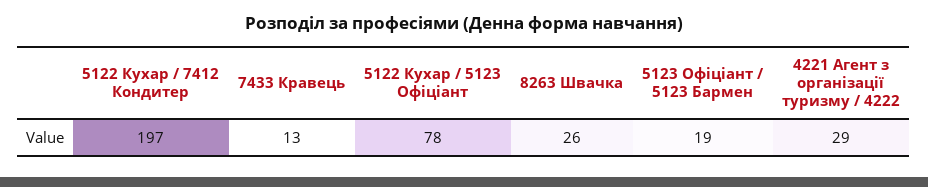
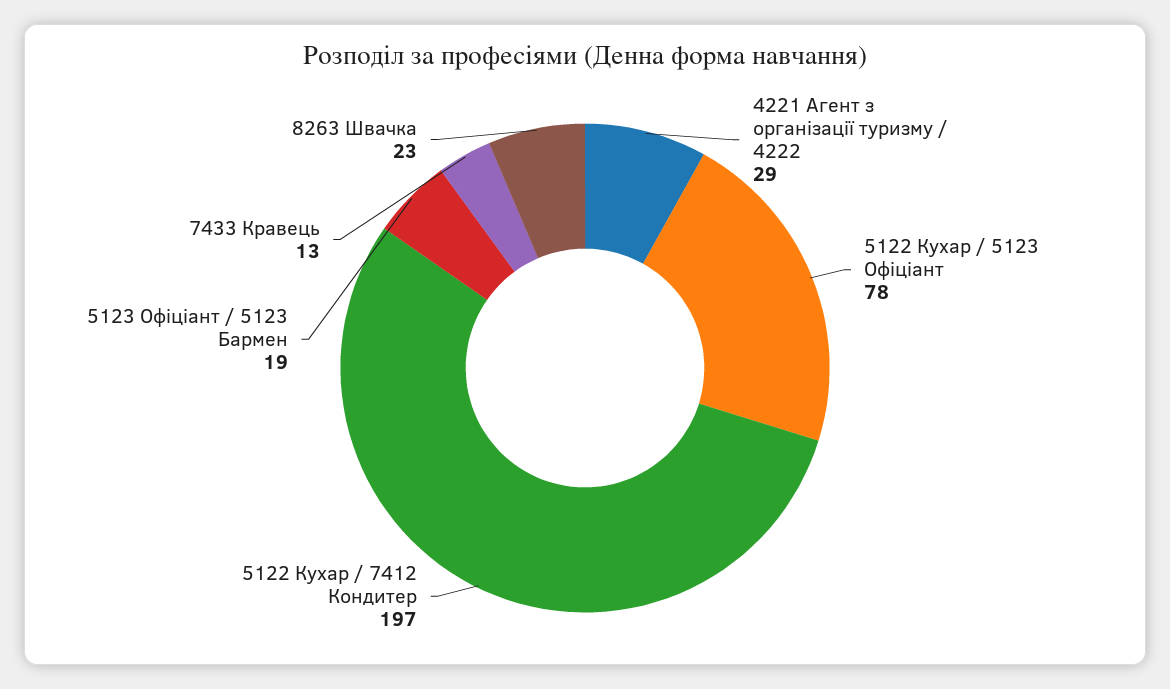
  {
    "5122 Кухар / 7412 Кондитер": 197,
    "7433 Кравець": 13,
    "5122 Кухар / 5123 Офіціант": 78,
-   "8263 Швачка": 26,
+   "8263 Швачка": 23,
    "5123 Офіціант / 5123 Бармен": 19,
    "4221 Агент з організації туризму / 4222": 29
  }

